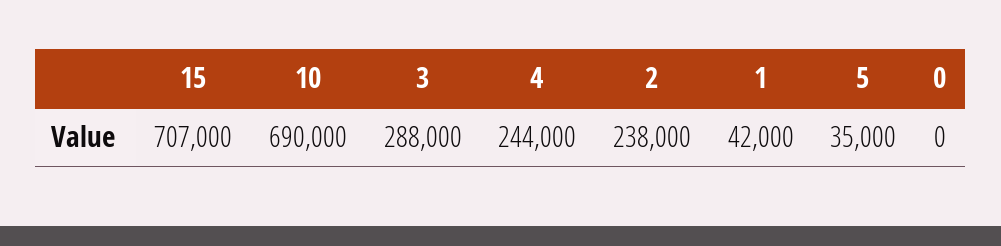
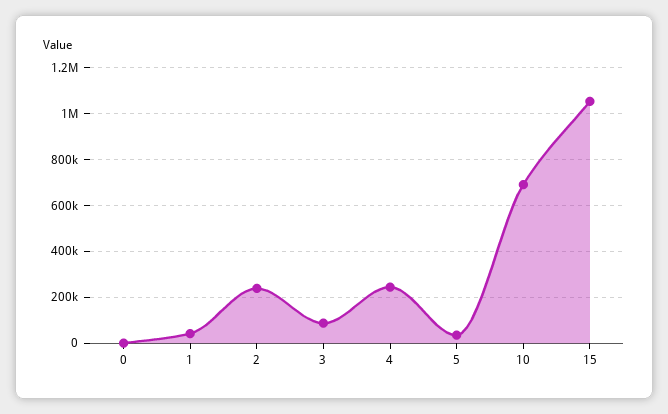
  {
-   "15": 707000,
+   "15": 1050000,
    "10": 690000,
-   "3": 288000,
+   "3": 100000,
    "4": 244000,
    "2": 238000,
    "1": 42000,
    "5": 35000,
    "0": 0
  }

